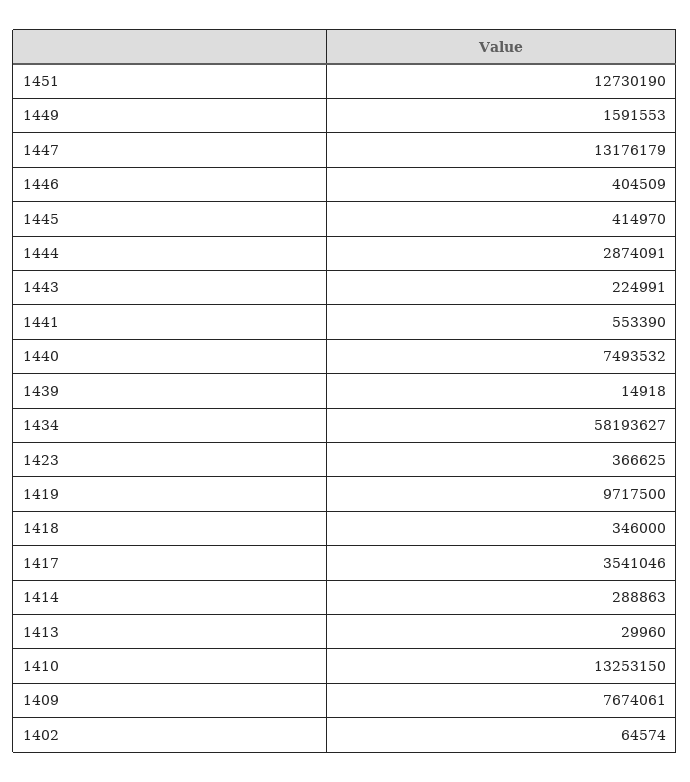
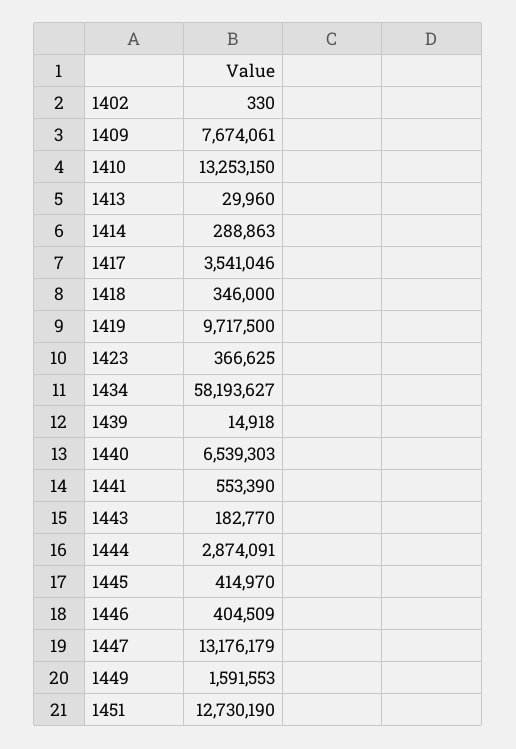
  {
    "1451": 12730190,
    "1449": 1591553,
    "1447": 13176179,
    "1446": 404509,
    "1445": 414970,
    "1444": 2874091,
-   "1443": 224991,
+   "1443": 182770,
    "1441": 553390,
-   "1440": 7493532,
+   "1440": 6539303,
    "1439": 14918,
    "1434": 58193627,
    "1423": 366625,
    "1419": 9717500,
    "1418": 346000,
    "1417": 3541046,
    "1414": 288863,
    "1413": 29960,
    "1410": 13253150,
    "1409": 7674061,
-   "1402": 64574
+   "1402": 330
  }

